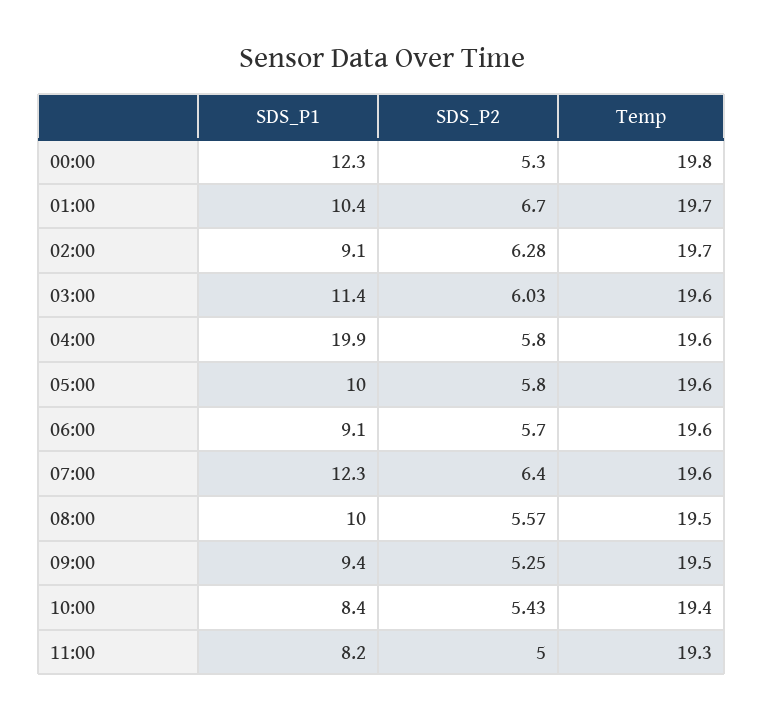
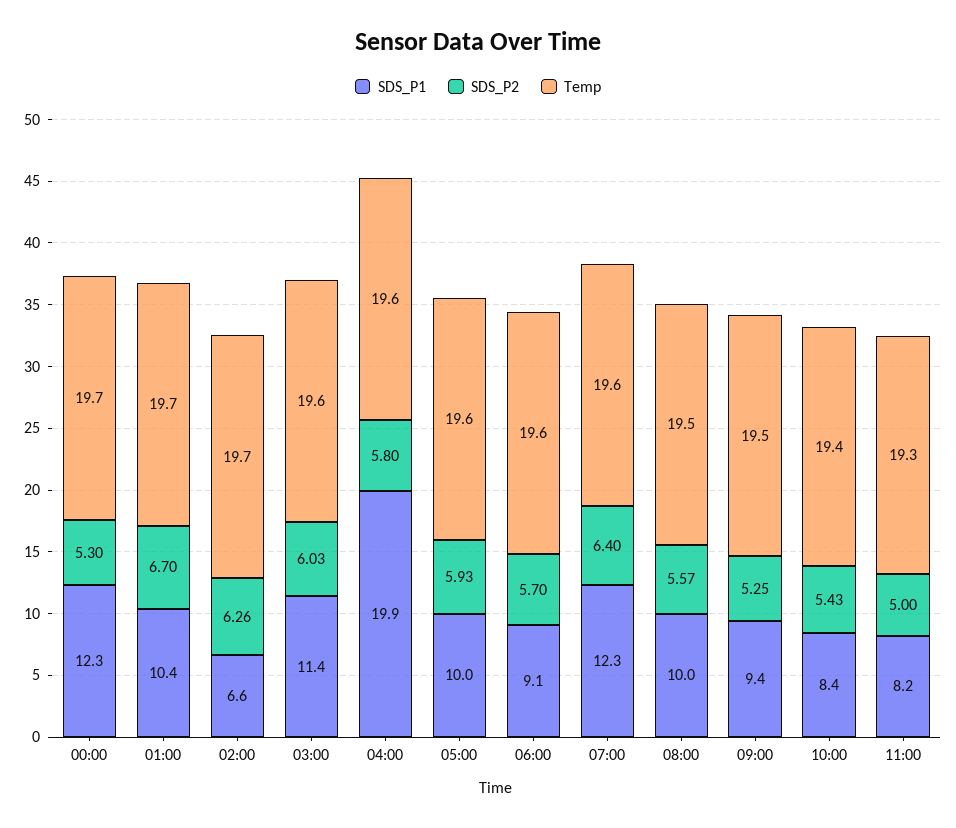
  {
    "SDS_P1": {
      "00:00": 12.3,
      "01:00": 10.4,
-     "02:00": 9.1,
+     "02:00": 6.6,
      "03:00": 11.4,
      "04:00": 19.9,
      "05:00": 10,
      "06:00": 9.1,
      "07:00": 12.3,
      "08:00": 10,
      "09:00": 9.4,
      "10:00": 8.4,
      "11:00": 8.2
    },
    "SDS_P2": {
      "00:00": 5.3,
      "01:00": 6.7,
-     "02:00": 6.28,
+     "02:00": 6.26,
      "03:00": 6.03,
      "04:00": 5.8,
-     "05:00": 5.8,
+     "05:00": 5.93,
      "06:00": 5.7,
      "07:00": 6.4,
      "08:00": 5.57,
      "09:00": 5.25,
      "10:00": 5.43,
      "11:00": 5
    },
    "Temp": {
-     "00:00": 19.8,
+     "00:00": 19.7,
      "01:00": 19.7,
      "02:00": 19.7,
      "03:00": 19.6,
      "04:00": 19.6,
      "05:00": 19.6,
      "06:00": 19.6,
      "07:00": 19.6,
      "08:00": 19.5,
      "09:00": 19.5,
      "10:00": 19.4,
      "11:00": 19.3
    }
  }

